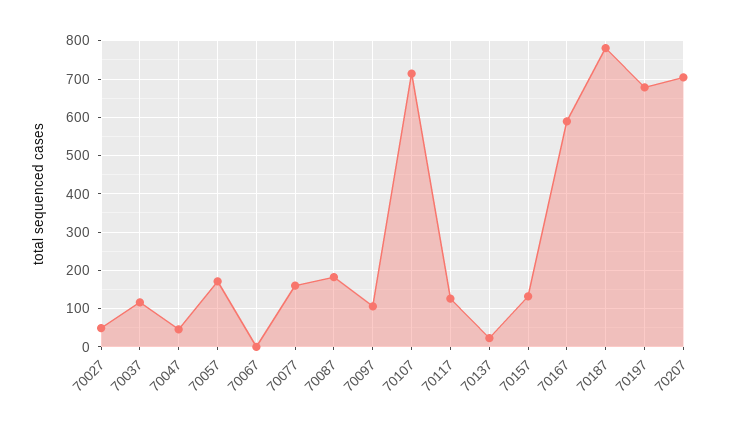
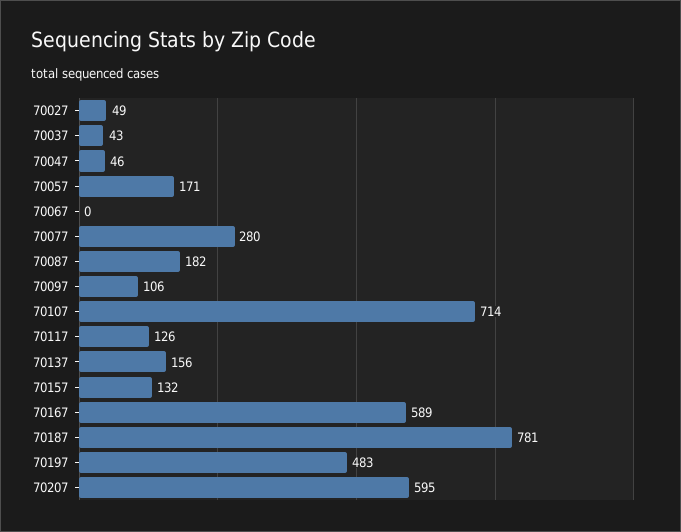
  {
    "70027": 49,
-   "70037": 120,
+   "70037": 43,
    "70047": 46,
    "70057": 171,
    "70067": 0,
-   "70077": 160,
+   "70077": 280,
    "70087": 182,
    "70097": 106,
    "70107": 714,
    "70117": 126,
-   "70137": 20,
+   "70137": 156,
    "70157": 132,
    "70167": 589,
    "70187": 781,
-   "70197": 680,
+   "70197": 483,
-   "70207": 700
+   "70207": 595
  }

